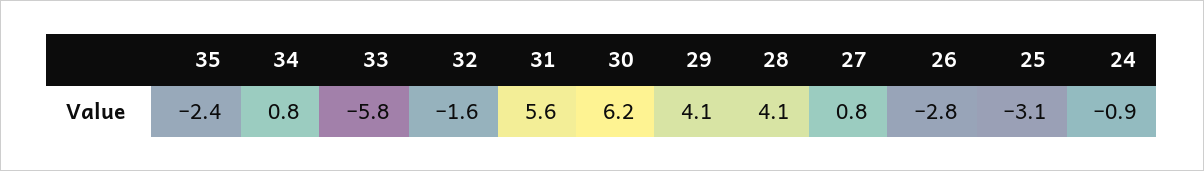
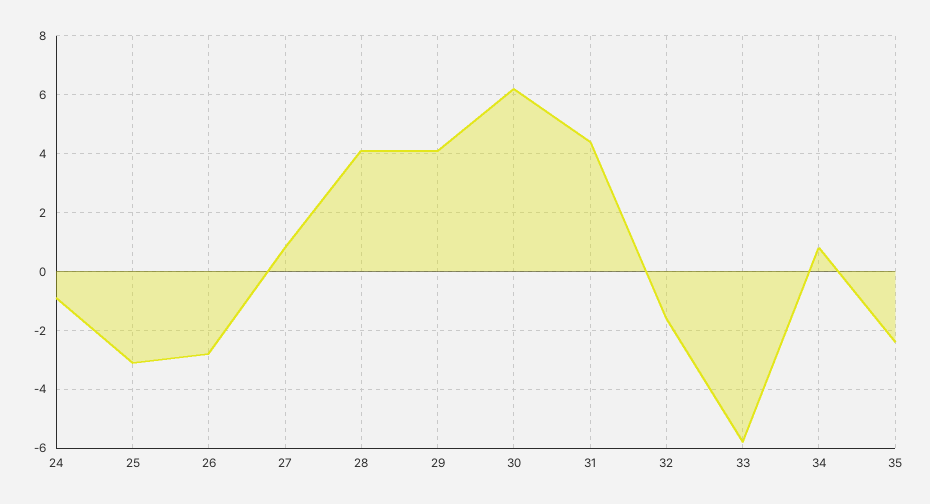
  {
    "35": -2.4,
    "34": 0.8,
    "33": -5.8,
    "32": -1.6,
-   "31": 5.6,
+   "31": 4.5,
    "30": 6.2,
    "29": 4.1,
    "28": 4.1,
    "27": 0.8,
    "26": -2.8,
    "25": -3.1,
    "24": -0.9
  }

